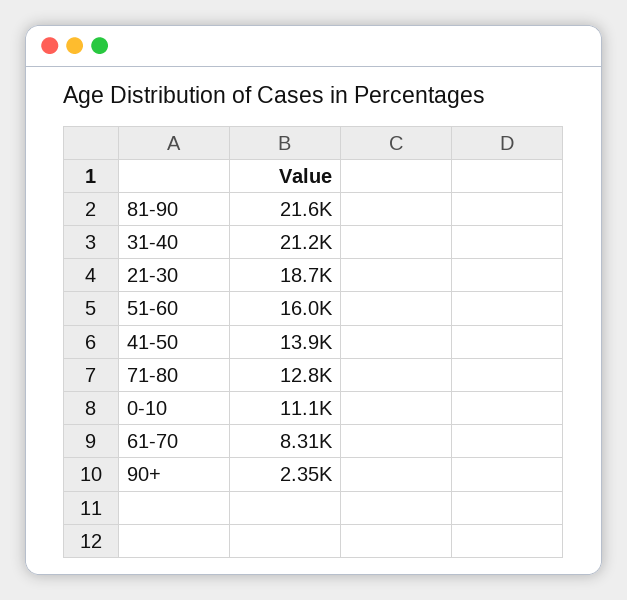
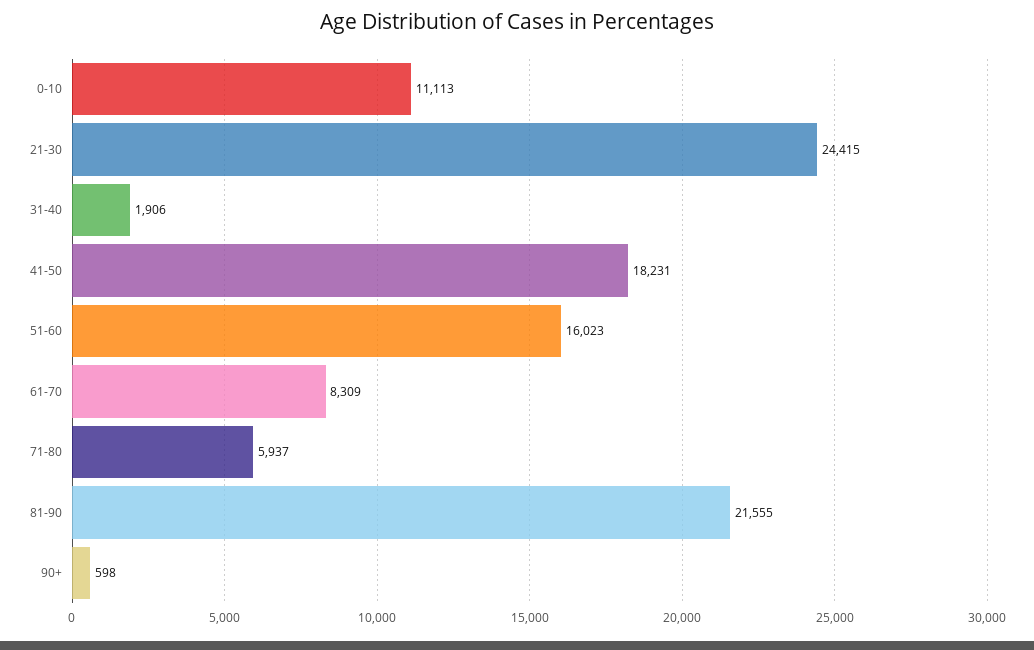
  {
    "81-90": 21555,
-   "31-40": 21200,
+   "31-40": 1906,
-   "21-30": 18700,
+   "21-30": 24415,
    "51-60": 16023,
-   "41-50": 13900,
+   "41-50": 18231,
-   "71-80": 12800,
+   "71-80": 5937,
    "0-10": 11113,
    "61-70": 8309,
-   "90+": 2350
+   "90+": 598
  }

